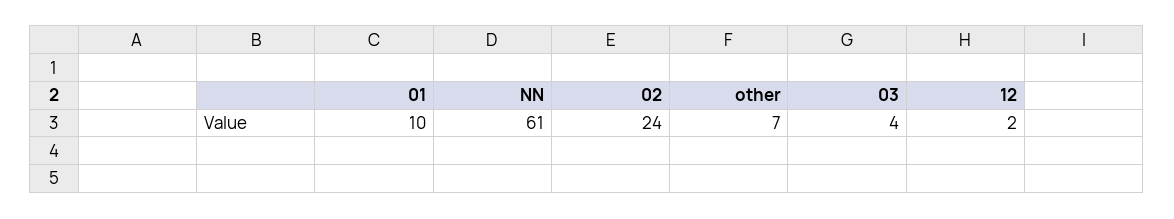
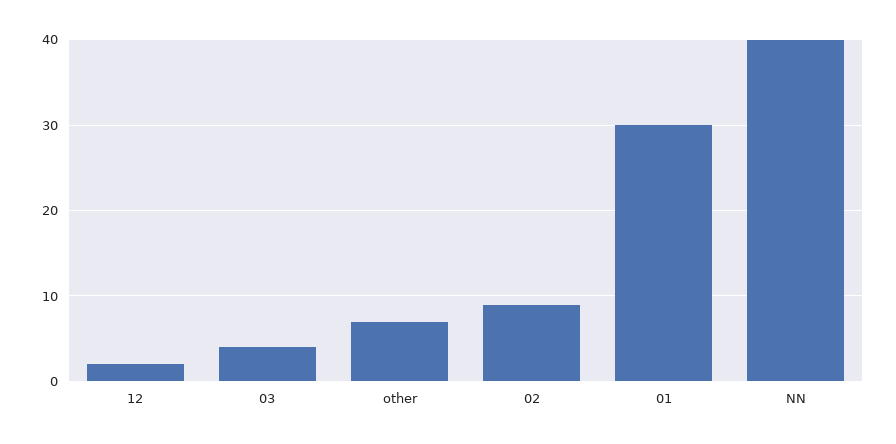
  {
-   "01": 10,
+   "01": 30,
-   "NN": 61,
+   "NN": 40,
-   "02": 24,
+   "02": 9,
    "other": 7,
    "03": 4,
    "12": 2
  }

